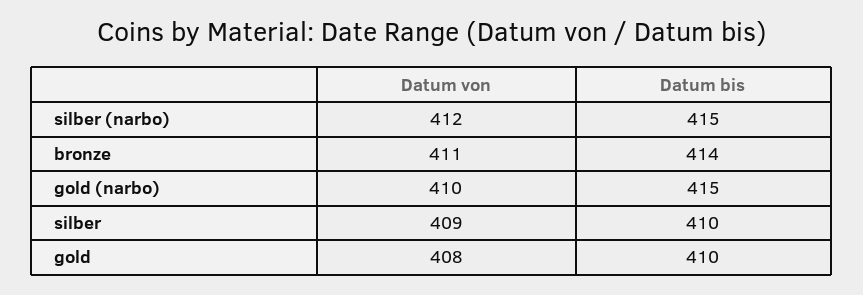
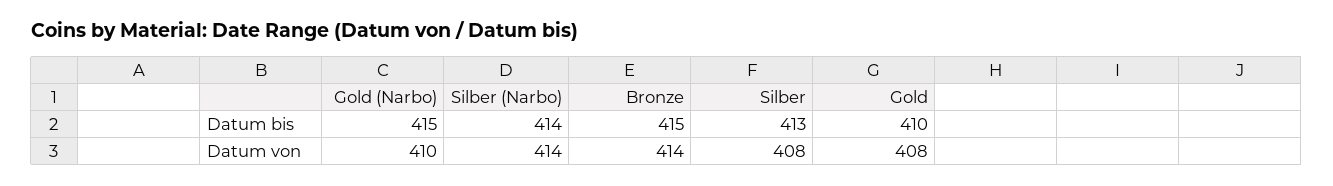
  {
    "Datum von": {
-     "silber (narbo)": 412,
+     "silber (narbo)": 414,
-     "bronze": 411,
+     "bronze": 414,
      "gold (narbo)": 410,
-     "silber": 409,
+     "silber": 408,
      "gold": 408
    },
    "Datum bis": {
-     "silber (narbo)": 415,
+     "silber (narbo)": 414,
-     "bronze": 414,
+     "bronze": 415,
      "gold (narbo)": 415,
-     "silber": 410,
+     "silber": 413,
      "gold": 410
    }
  }

